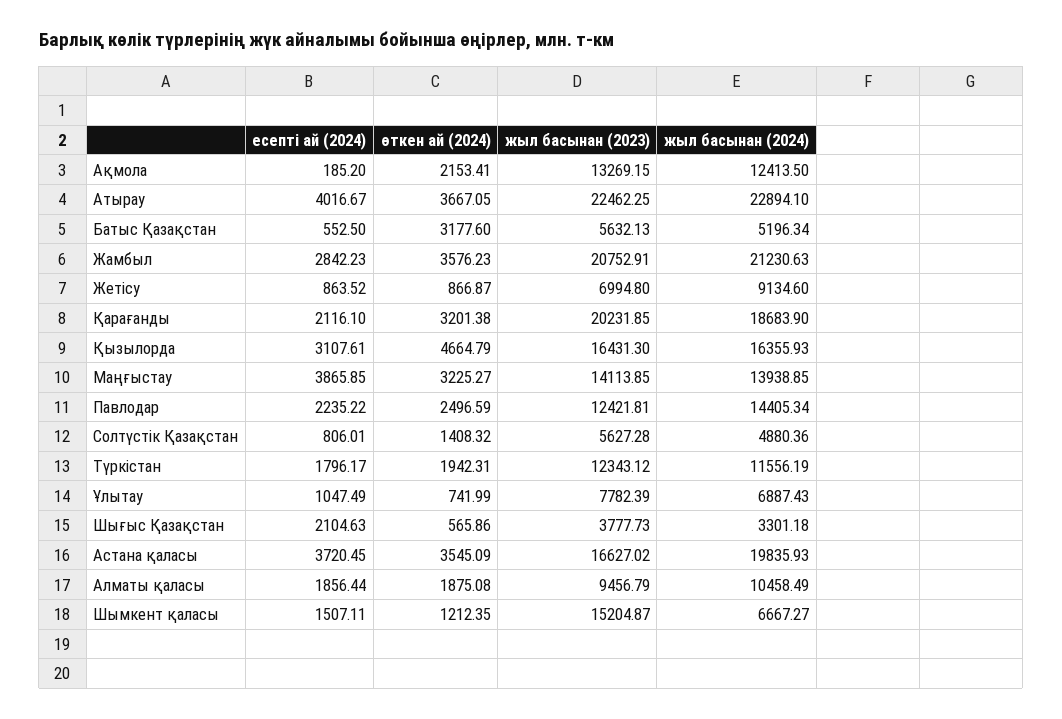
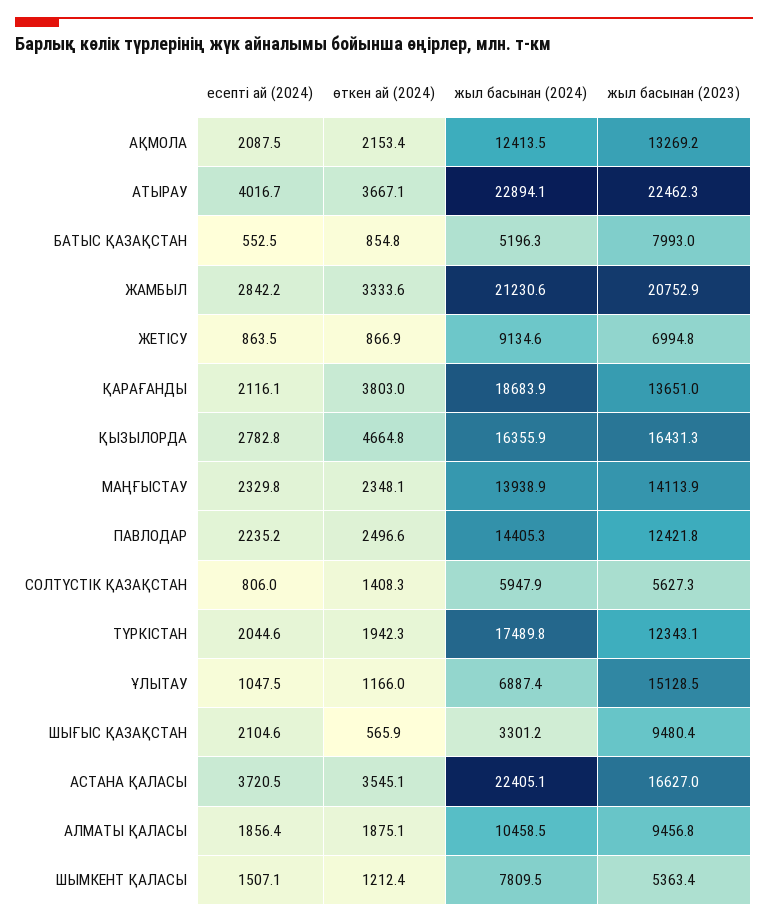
  {
    "есепті ай (2024)": {
-     "Ақмола": 185.2,
+     "Ақмола": 2087.5,
      "Атырау": 4016.67,
      "Батыс Қазақстан": 552.5,
      "Жамбыл": 2842.23,
      "Жетісу": 863.52,
      "Қарағанды": 2116.1,
-     "Қызылорда": 3107.61,
+     "Қызылорда": 2782.8,
-     "Маңғыстау": 3865.85,
+     "Маңғыстау": 2329.8,
      "Павлодар": 2235.22,
      "Солтүстік Қазақстан": 806.01,
-     "Түркістан": 1796.17,
+     "Түркістан": 2044.6,
      "Ұлытау": 1047.49,
      "Шығыс Қазақстан": 2104.63,
      "Астана қаласы": 3720.45,
      "Алматы қаласы": 1856.44,
      "Шымкент қаласы": 1507.11
    },
    "өткен ай (2024)": {
      "Ақмола": 2153.41,
      "Атырау": 3667.05,
-     "Батыс Қазақстан": 3177.6,
+     "Батыс Қазақстан": 854.8,
-     "Жамбыл": 3576.23,
+     "Жамбыл": 3333.6,
      "Жетісу": 866.87,
-     "Қарағанды": 3201.38,
+     "Қарағанды": 3803,
      "Қызылорда": 4664.79,
-     "Маңғыстау": 3225.27,
+     "Маңғыстау": 2348.1,
      "Павлодар": 2496.59,
      "Солтүстік Қазақстан": 1408.32,
      "Түркістан": 1942.31,
-     "Ұлытау": 741.99,
+     "Ұлытау": 1166,
      "Шығыс Қазақстан": 565.86,
      "Астана қаласы": 3545.09,
      "Алматы қаласы": 1875.08,
      "Шымкент қаласы": 1212.35
    },
    "жыл басынан (2023)": {
      "Ақмола": 13269.15,
      "Атырау": 22462.25,
-     "Батыс Қазақстан": 5632.13,
+     "Батыс Қазақстан": 7993,
      "Жамбыл": 20752.91,
      "Жетісу": 6994.8,
-     "Қарағанды": 20231.85,
+     "Қарағанды": 13651,
      "Қызылорда": 16431.3,
      "Маңғыстау": 14113.85,
      "Павлодар": 12421.81,
      "Солтүстік Қазақстан": 5627.28,
      "Түркістан": 12343.12,
-     "Ұлытау": 7782.39,
+     "Ұлытау": 15128.5,
-     "Шығыс Қазақстан": 3777.73,
+     "Шығыс Қазақстан": 9480.4,
      "Астана қаласы": 16627.02,
      "Алматы қаласы": 9456.79,
-     "Шымкент қаласы": 15204.87
+     "Шымкент қаласы": 5363.4
    },
    "жыл басынан (2024)": {
      "Ақмола": 12413.5,
      "Атырау": 22894.1,
      "Батыс Қазақстан": 5196.34,
      "Жамбыл": 21230.63,
      "Жетісу": 9134.6,
      "Қарағанды": 18683.9,
      "Қызылорда": 16355.93,
      "Маңғыстау": 13938.85,
      "Павлодар": 14405.34,
-     "Солтүстік Қазақстан": 4880.36,
+     "Солтүстік Қазақстан": 5947.9,
-     "Түркістан": 11556.19,
+     "Түркістан": 17489.8,
      "Ұлытау": 6887.43,
      "Шығыс Қазақстан": 3301.18,
-     "Астана қаласы": 19835.93,
+     "Астана қаласы": 22405.1,
      "Алматы қаласы": 10458.49,
-     "Шымкент қаласы": 6667.27
+     "Шымкент қаласы": 7809.5
    }
  }

